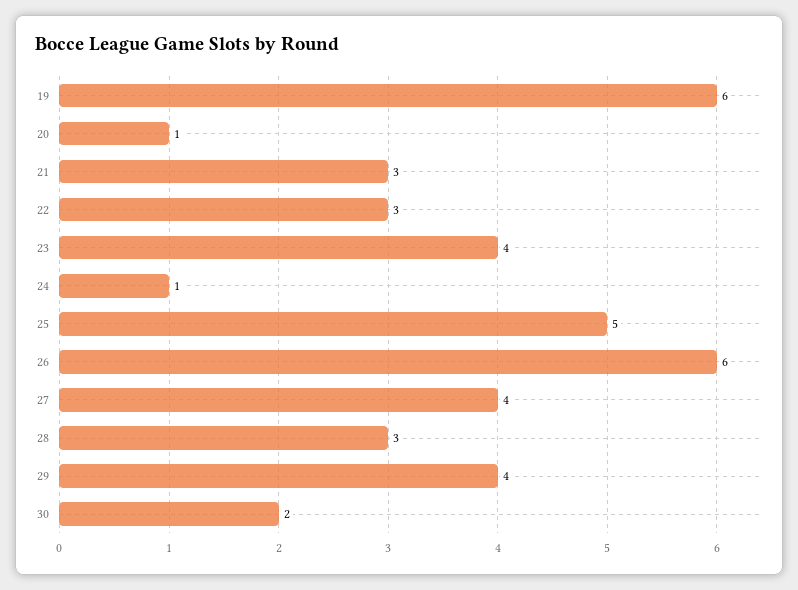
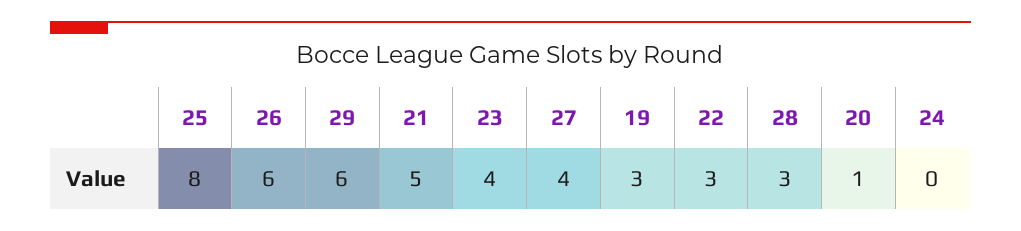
  {
-   "19": 6,
+   "19": 3,
    "20": 1,
-   "21": 3,
+   "21": 5,
    "22": 3,
    "23": 4,
-   "24": 1,
+   "24": 0,
-   "25": 5,
+   "25": 8,
    "26": 6,
    "27": 4,
    "28": 3,
-   "29": 4,
+   "29": 6
-   "30": 2
  }

